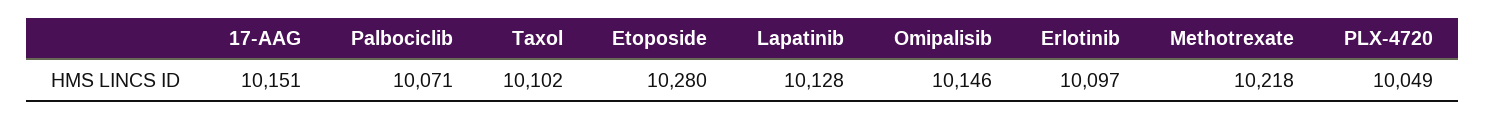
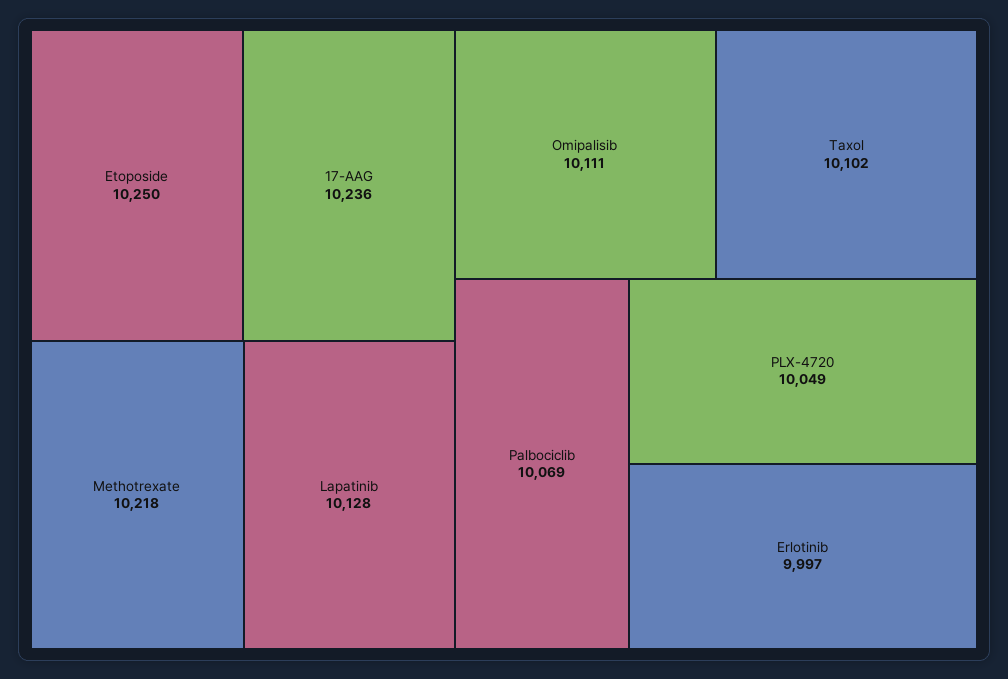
  {
-   "17-AAG": 10151,
+   "17-AAG": 10236,
-   "Palbociclib": 10071,
+   "Palbociclib": 10069,
    "Taxol": 10102,
-   "Etoposide": 10280,
+   "Etoposide": 10250,
    "Lapatinib": 10128,
-   "Omipalisib": 10146,
+   "Omipalisib": 10111,
-   "Erlotinib": 10097,
+   "Erlotinib": 9997,
    "Methotrexate": 10218,
    "PLX-4720": 10049
  }

